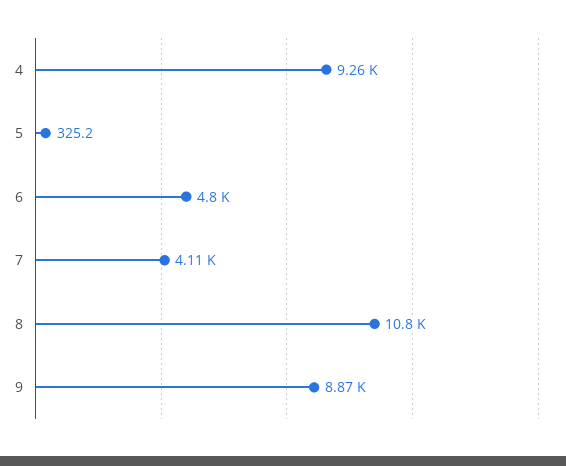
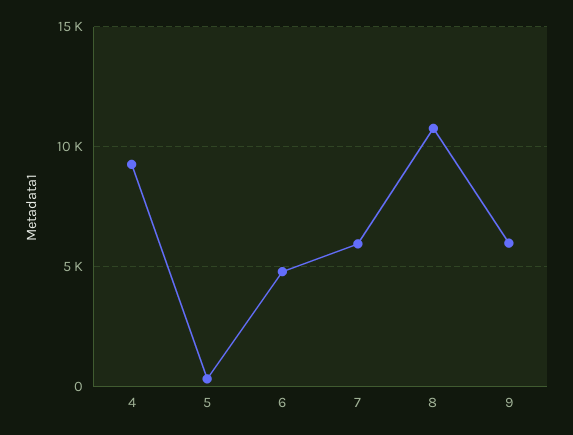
  {
    "4": 9260,
    "5": 325.2,
    "6": 4800,
-   "7": 4110,
+   "7": 6000,
    "8": 10800,
-   "9": 8870
+   "9": 6000
  }

